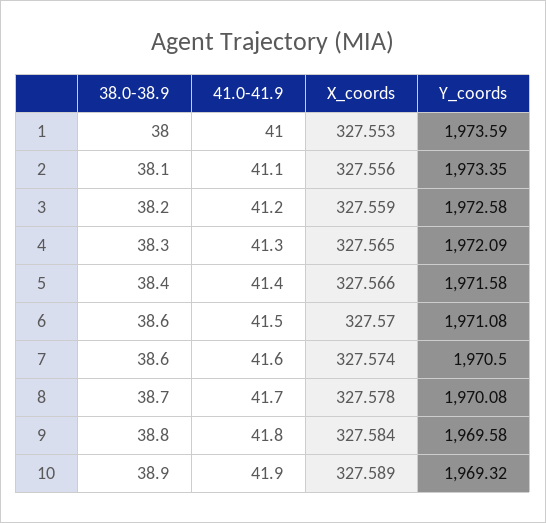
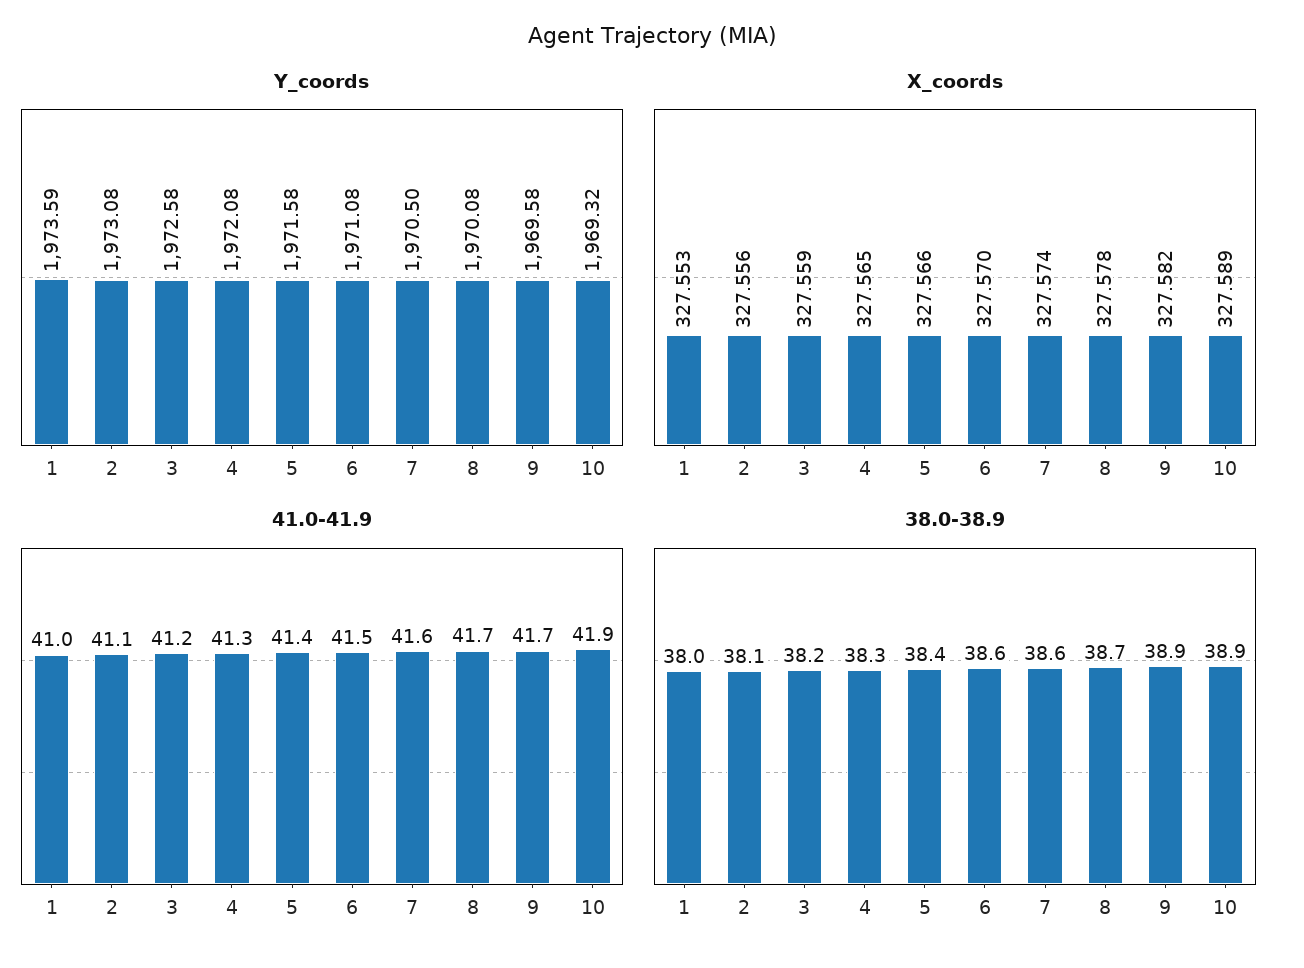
  {
    "38.0-38.9": {
      "1": 38,
      "2": 38.1,
      "3": 38.2,
      "4": 38.3,
      "5": 38.4,
      "6": 38.6,
      "7": 38.6,
      "8": 38.7,
-     "9": 38.8,
+     "9": 38.9,
      "10": 38.9
    },
    "41.0-41.9": {
      "1": 41,
      "2": 41.1,
      "3": 41.2,
      "4": 41.3,
      "5": 41.4,
      "6": 41.5,
      "7": 41.6,
      "8": 41.7,
-     "9": 41.8,
+     "9": 41.7,
      "10": 41.9
    },
    "X_coords": {
      "1": 327.553,
      "2": 327.556,
      "3": 327.559,
      "4": 327.565,
      "5": 327.566,
      "6": 327.57,
      "7": 327.574,
      "8": 327.578,
-     "9": 327.584,
+     "9": 327.582,
      "10": 327.589
    },
    "Y_coords": {
      "1": 1973.59,
-     "2": 1973.35,
+     "2": 1973.08,
      "3": 1972.58,
-     "4": 1972.09,
+     "4": 1972.08,
      "5": 1971.58,
      "6": 1971.08,
      "7": 1970.5,
      "8": 1970.08,
      "9": 1969.58,
      "10": 1969.32
    }
  }

